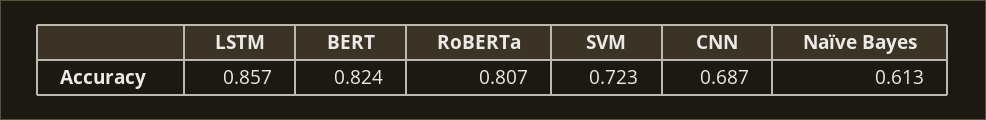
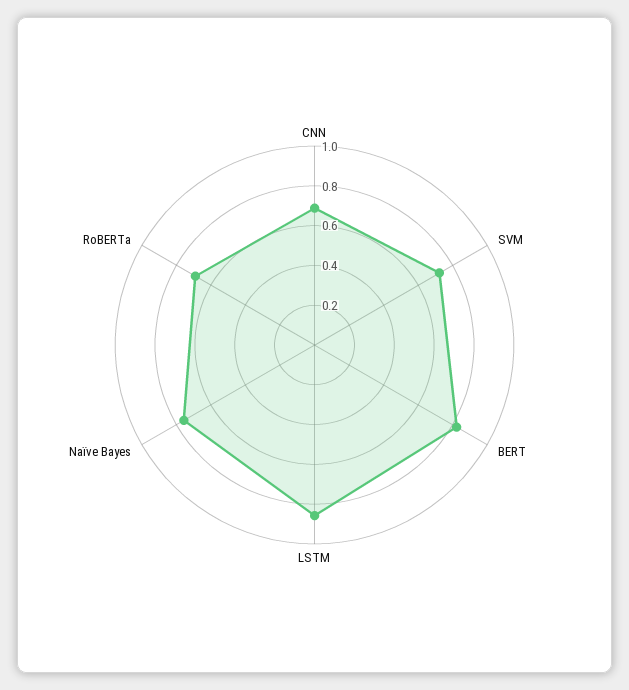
  {
    "LSTM": 0.857,
    "BERT": 0.824,
-   "RoBERTa": 0.807,
+   "RoBERTa": 0.7,
    "SVM": 0.723,
    "CNN": 0.687,
-   "Naïve Bayes": 0.613
+   "Naïve Bayes": 0.75
  }

